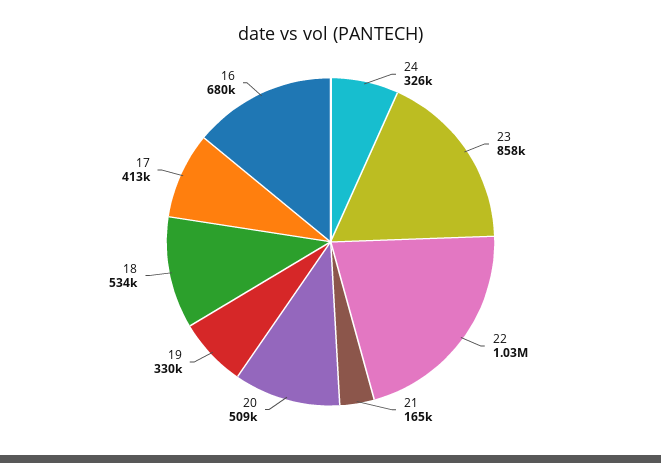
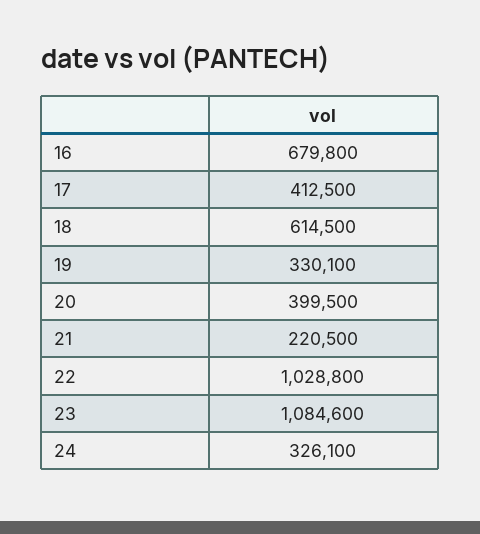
  {
    "24": 326100,
-   "23": 858000,
+   "23": 1084600,
    "22": 1028800,
-   "21": 165000,
+   "21": 220500,
-   "20": 509000,
+   "20": 399500,
    "19": 330100,
-   "18": 534000,
+   "18": 614500,
    "17": 412500,
    "16": 679800
  }

